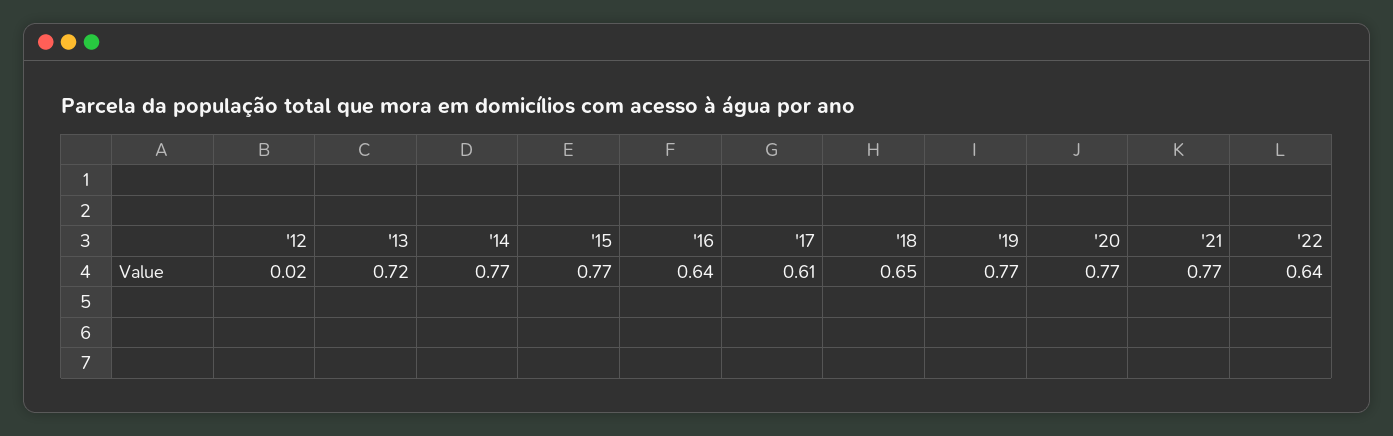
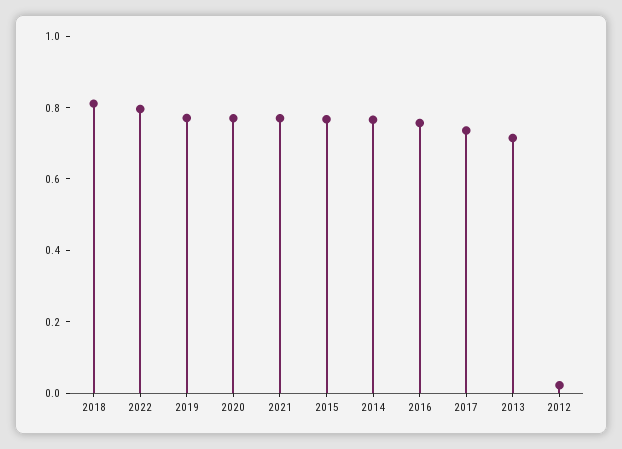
  {
    "'12": 0.02,
    "'13": 0.72,
    "'14": 0.77,
    "'15": 0.77,
-   "'16": 0.64,
+   "'16": 0.75,
-   "'17": 0.61,
+   "'17": 0.75,
-   "'18": 0.65,
+   "'18": 0.8,
    "'19": 0.77,
    "'20": 0.77,
    "'21": 0.77,
-   "'22": 0.64
+   "'22": 0.8
  }

